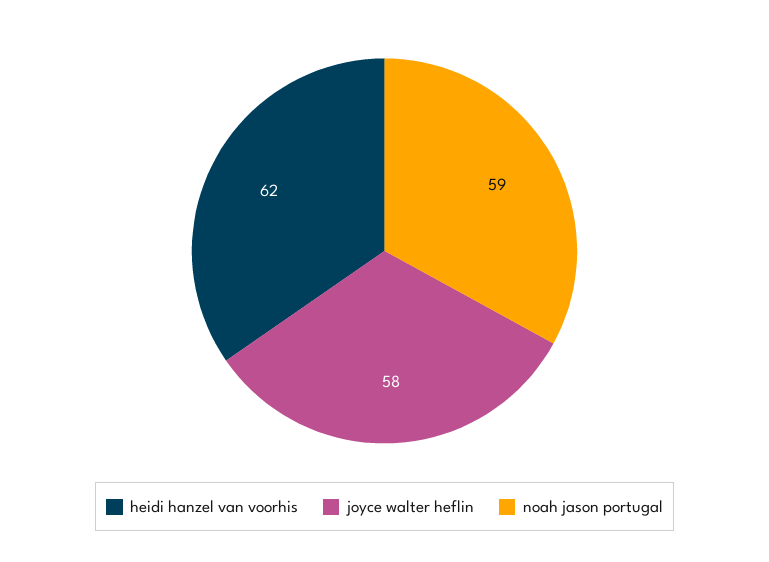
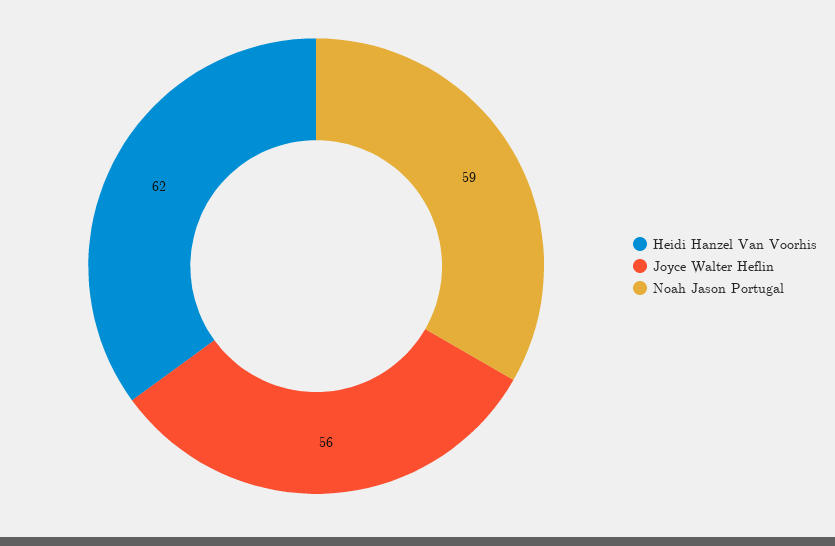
  {
    "heidi hanzel van voorhis": 62,
-   "joyce walter heflin": 58,
+   "joyce walter heflin": 56,
    "noah jason portugal": 59
  }

